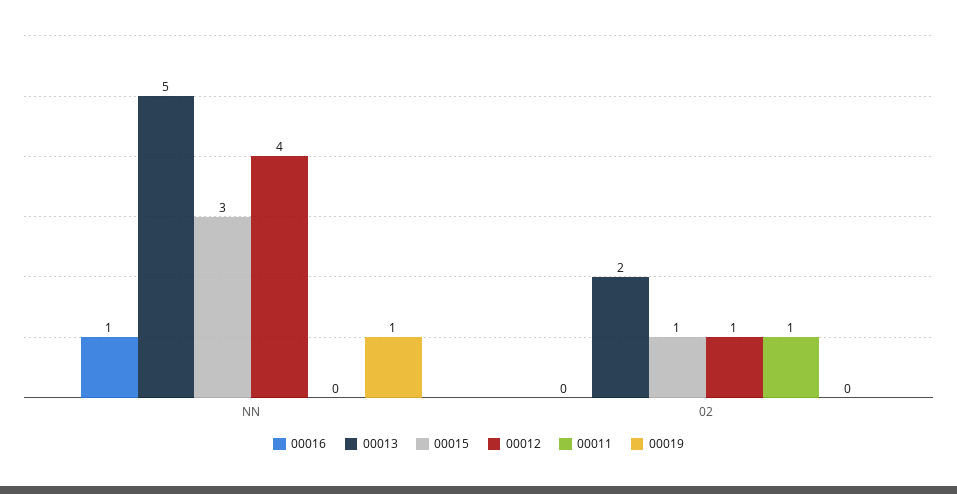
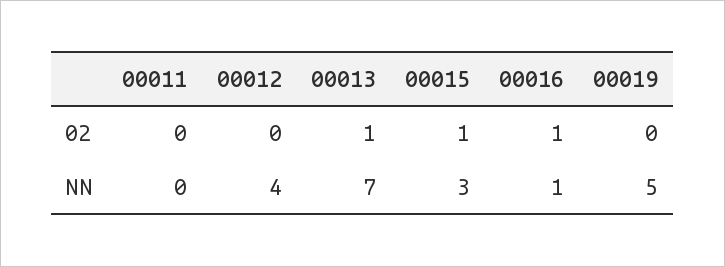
  {
    "00016": {
      "NN": 1,
-     "02": 0
+     "02": 1
    },
    "00013": {
-     "NN": 5,
+     "NN": 7,
-     "02": 2
+     "02": 1
    },
    "00015": {
      "NN": 3,
      "02": 1
    },
    "00012": {
      "NN": 4,
-     "02": 1
+     "02": 0
    },
    "00011": {
      "NN": 0,
-     "02": 1
+     "02": 0
    },
    "00019": {
-     "NN": 1,
+     "NN": 5,
      "02": 0
    }
  }

